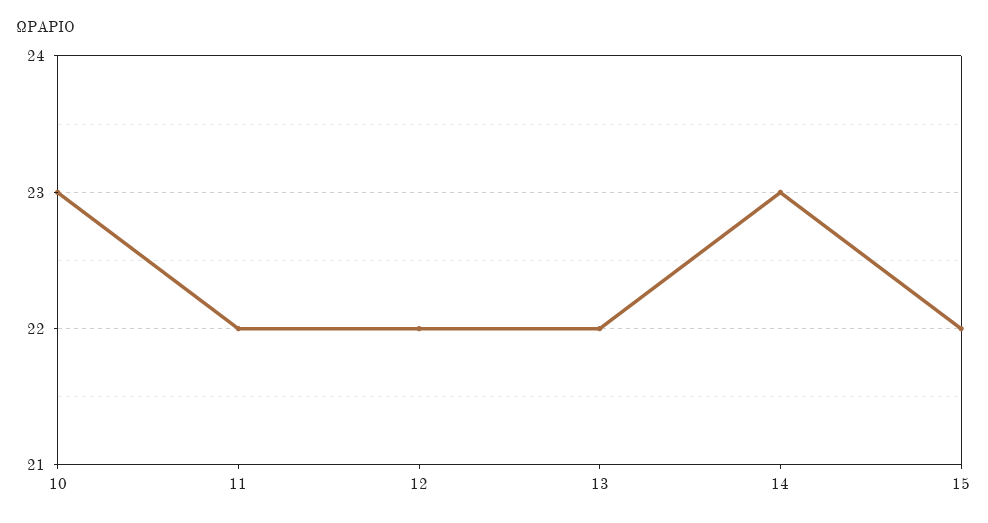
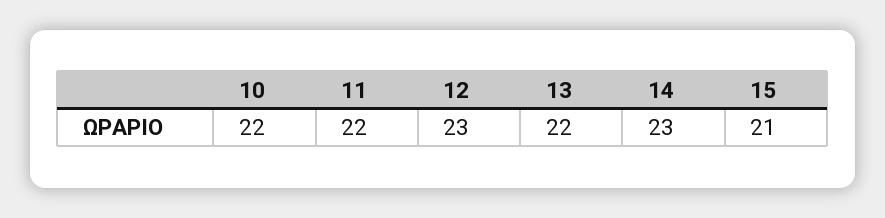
  {
-   "10": 23,
+   "10": 22,
    "11": 22,
-   "12": 22,
+   "12": 23,
    "13": 22,
    "14": 23,
-   "15": 22
+   "15": 21
  }

